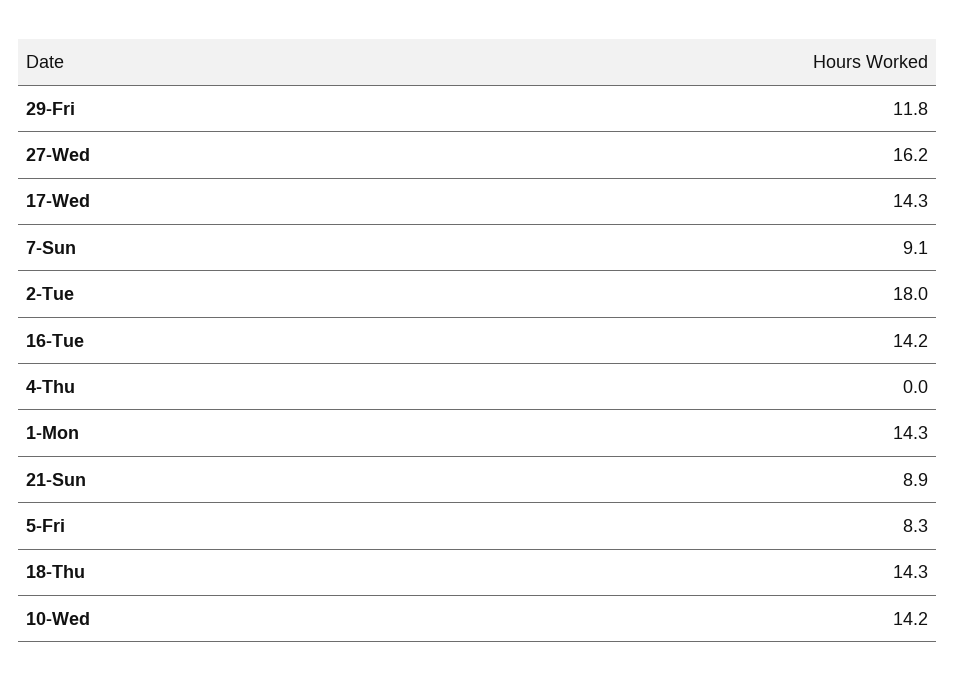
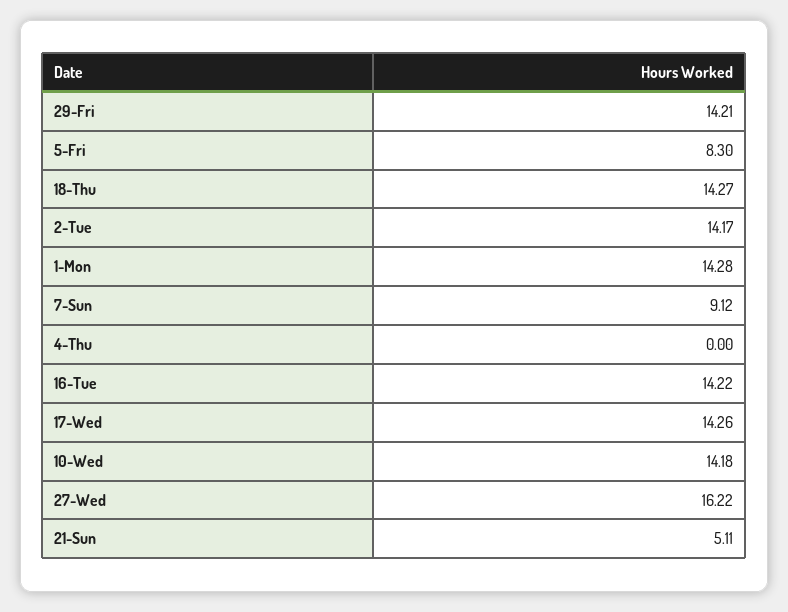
  {
-   "29-Fri": 11.8,
+   "29-Fri": 14.21,
    "27-Wed": 16.22,
    "17-Wed": 14.26,
    "7-Sun": 9.12,
-   "2-Tue": 18,
+   "2-Tue": 14.17,
    "16-Tue": 14.22,
    "4-Thu": 0,
    "1-Mon": 14.28,
-   "21-Sun": 8.9,
+   "21-Sun": 5.11,
    "5-Fri": 8.3,
    "18-Thu": 14.27,
    "10-Wed": 14.18
  }

